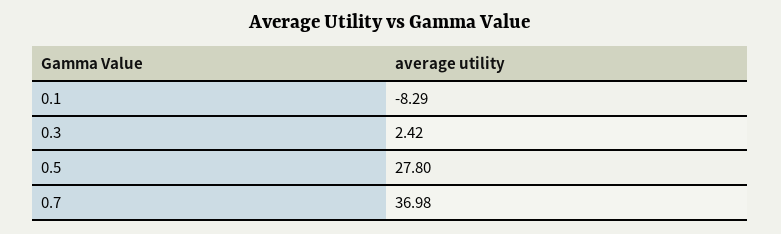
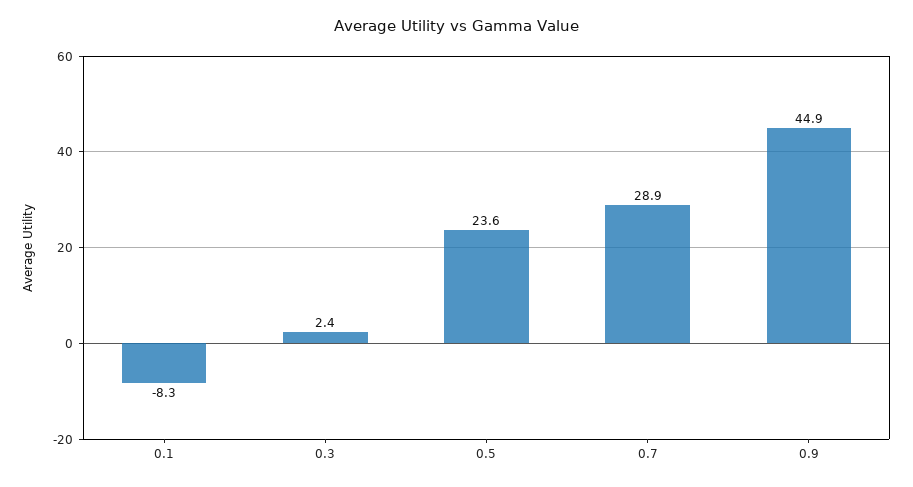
  {
    "0.1": -8.29,
    "0.3": 2.42,
-   "0.5": 27.8,
+   "0.5": 23.6,
-   "0.7": 36.98
+   "0.7": 28.9,
+   "0.9": 44.9
  }

